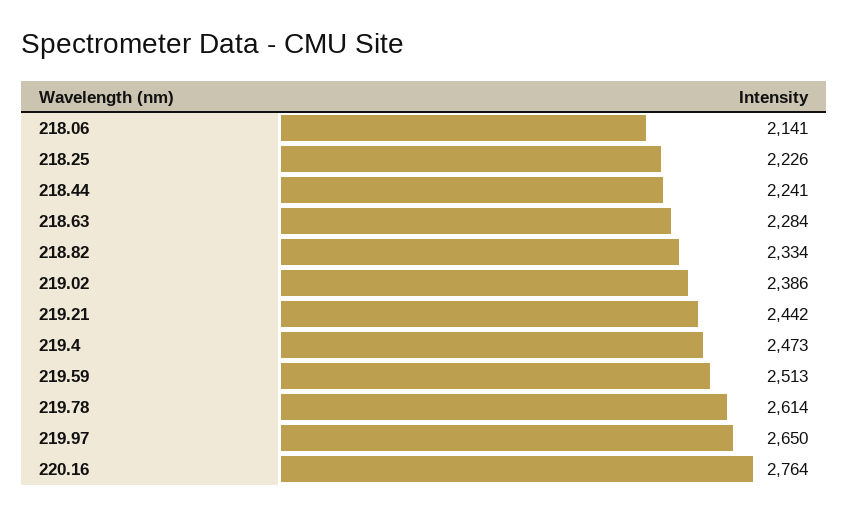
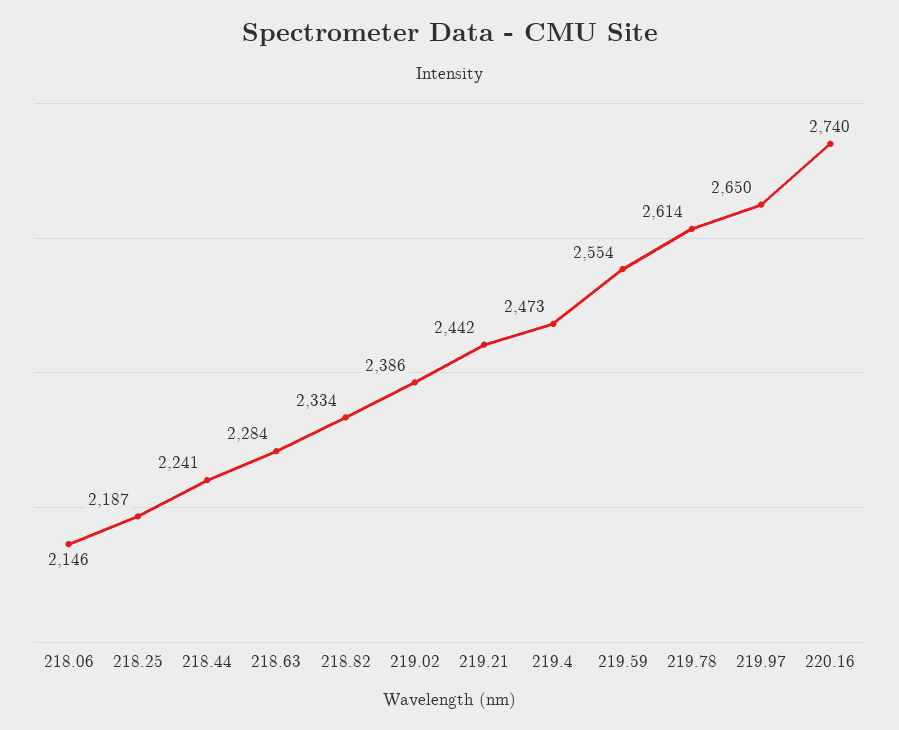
  {
-   "218.06": 2141,
+   "218.06": 2146,
-   "218.25": 2226,
+   "218.25": 2187,
    "218.44": 2241,
    "218.63": 2284,
    "218.82": 2334,
    "219.02": 2386,
    "219.21": 2442,
    "219.4": 2473,
-   "219.59": 2513,
+   "219.59": 2554,
    "219.78": 2614,
    "219.97": 2650,
-   "220.16": 2764
+   "220.16": 2740
  }

